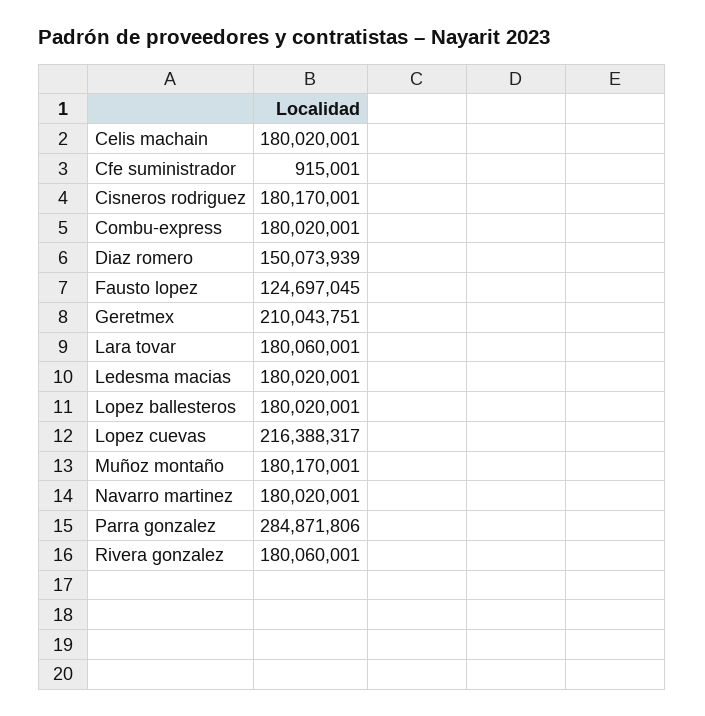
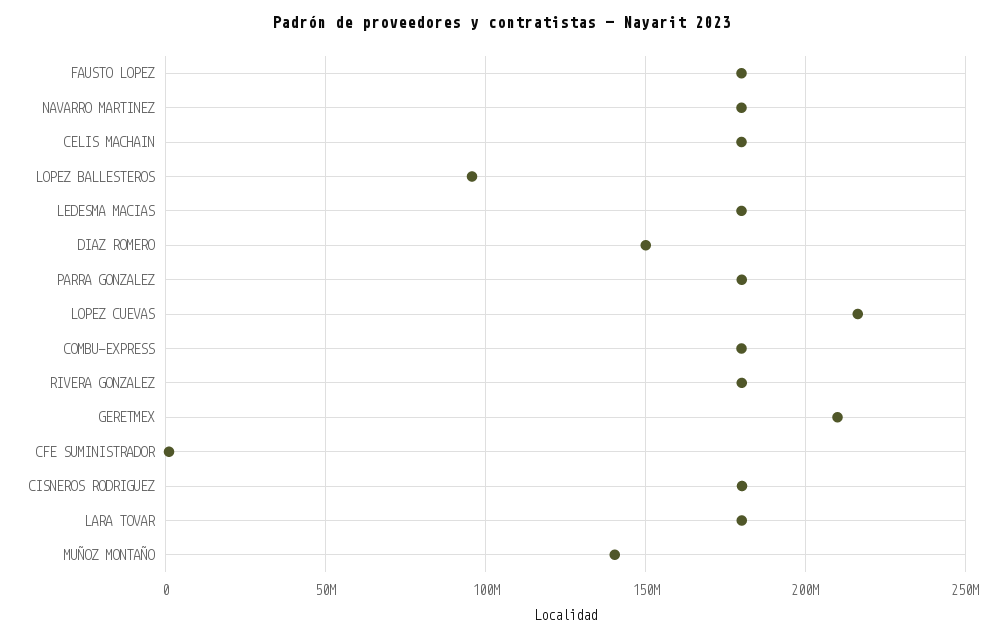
  {
    "Celis machain": 180020001,
    "Cfe suministrador": 915001,
    "Cisneros rodriguez": 180170001,
    "Combu-express": 180020001,
    "Diaz romero": 150073939,
-   "Fausto lopez": 124697045,
+   "Fausto lopez": 180000000,
    "Geretmex": 210043751,
    "Lara tovar": 180060001,
    "Ledesma macias": 180020001,
-   "Lopez ballesteros": 180020001,
+   "Lopez ballesteros": 95000000,
    "Lopez cuevas": 216388317,
-   "Muñoz montaño": 180170001,
+   "Muñoz montaño": 140000000,
    "Navarro martinez": 180020001,
-   "Parra gonzalez": 284871806,
+   "Parra gonzalez": 180000000,
    "Rivera gonzalez": 180060001
  }

